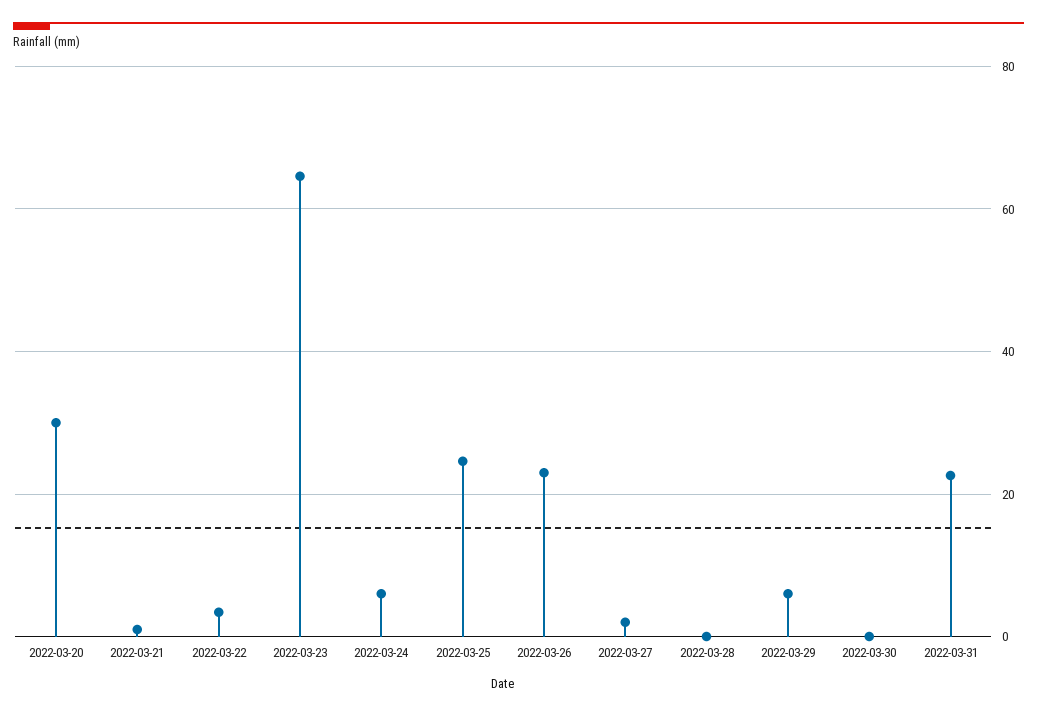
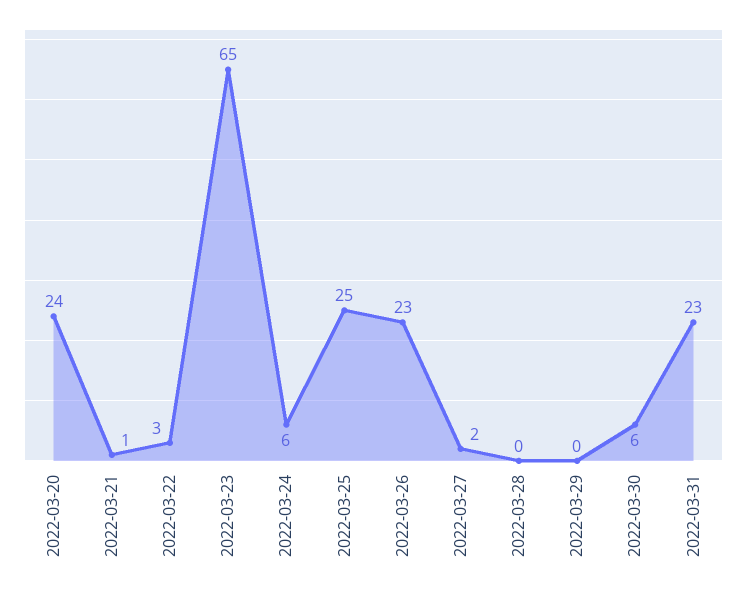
  {
-   "2022-03-20": 30,
+   "2022-03-20": 24,
    "2022-03-21": 1,
    "2022-03-22": 3,
    "2022-03-23": 65,
    "2022-03-24": 6,
    "2022-03-25": 25,
    "2022-03-26": 23,
    "2022-03-27": 2,
    "2022-03-28": 0,
-   "2022-03-29": 6,
+   "2022-03-29": 0,
-   "2022-03-30": 0,
+   "2022-03-30": 6,
    "2022-03-31": 23
  }

